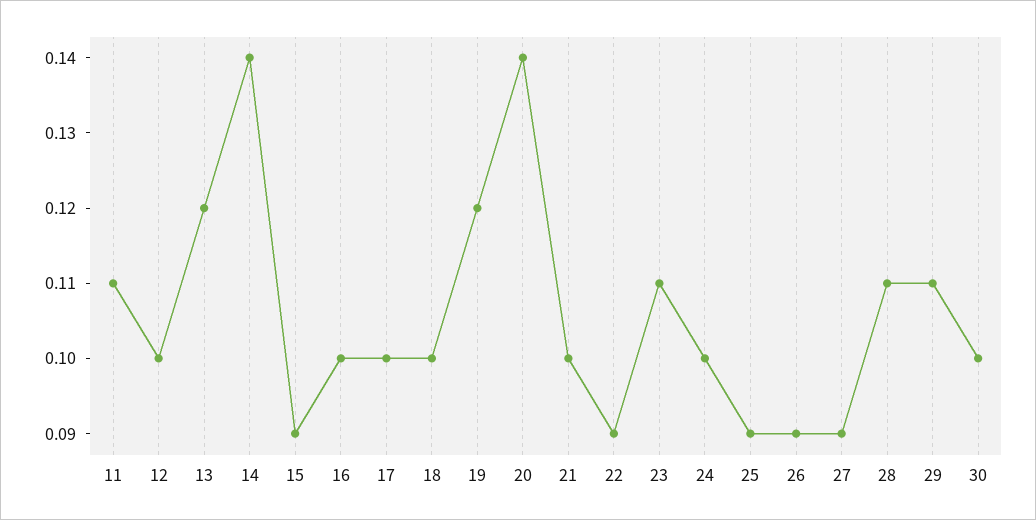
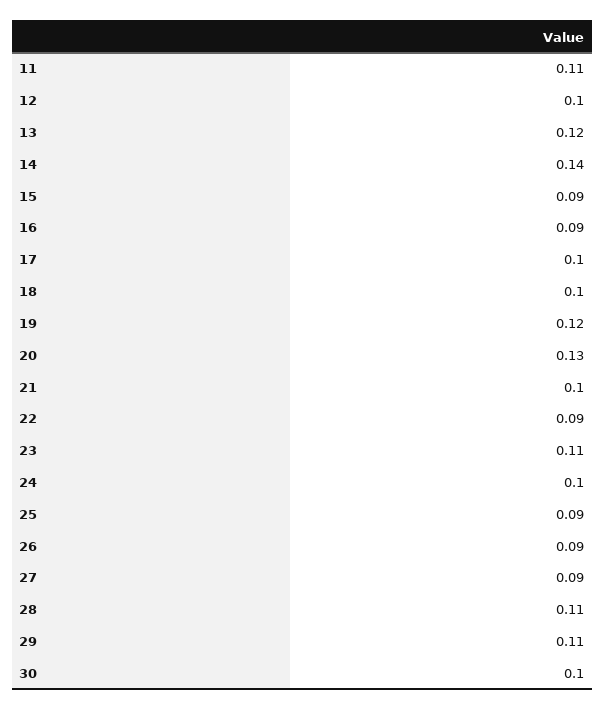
  {
    "11": 0.11,
    "12": 0.1,
    "13": 0.12,
    "14": 0.14,
    "15": 0.09,
-   "16": 0.1,
+   "16": 0.09,
    "17": 0.1,
    "18": 0.1,
    "19": 0.12,
-   "20": 0.14,
+   "20": 0.13,
    "21": 0.1,
    "22": 0.09,
    "23": 0.11,
    "24": 0.1,
    "25": 0.09,
    "26": 0.09,
    "27": 0.09,
    "28": 0.11,
    "29": 0.11,
    "30": 0.1
  }

